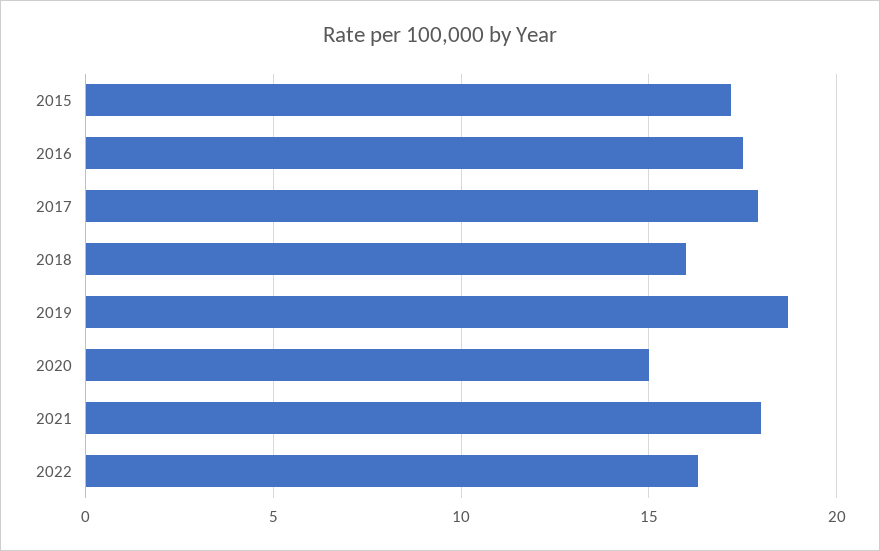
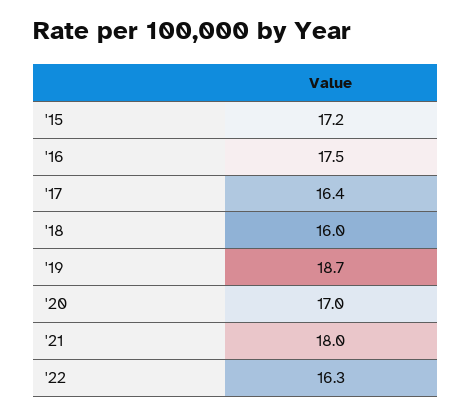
  {
    "2015": 17.2,
    "2016": 17.5,
-   "2017": 18,
+   "2017": 16.4,
    "2018": 16,
    "2019": 18.7,
-   "2020": 15,
+   "2020": 17,
    "2021": 18,
    "2022": 16.3
  }

